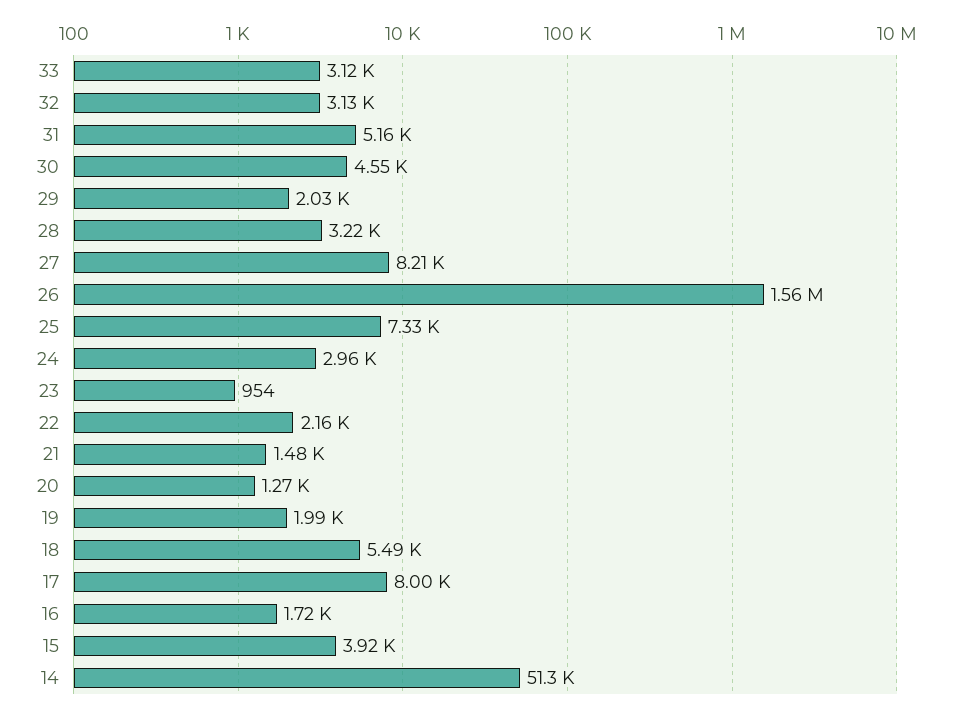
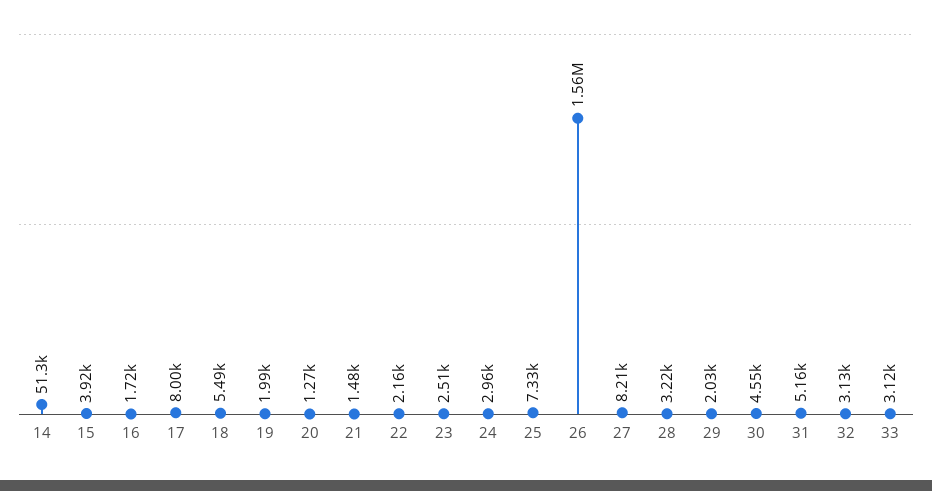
  {
    "33": 3120,
    "32": 3130,
    "31": 5160,
    "30": 4550,
    "29": 2030,
    "28": 3220,
    "27": 8210,
    "26": 1560000,
    "25": 7330,
    "24": 2960,
-   "23": 954,
+   "23": 2510,
    "22": 2160,
    "21": 1480,
    "20": 1270,
    "19": 1990,
    "18": 5490,
    "17": 8000,
    "16": 1720,
    "15": 3920,
    "14": 51300
  }

